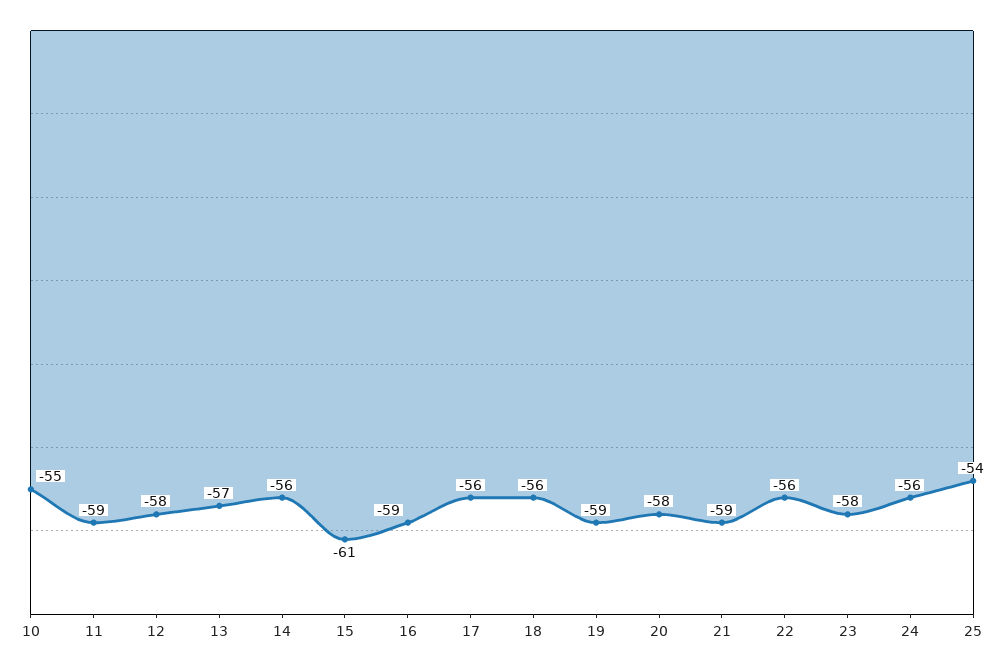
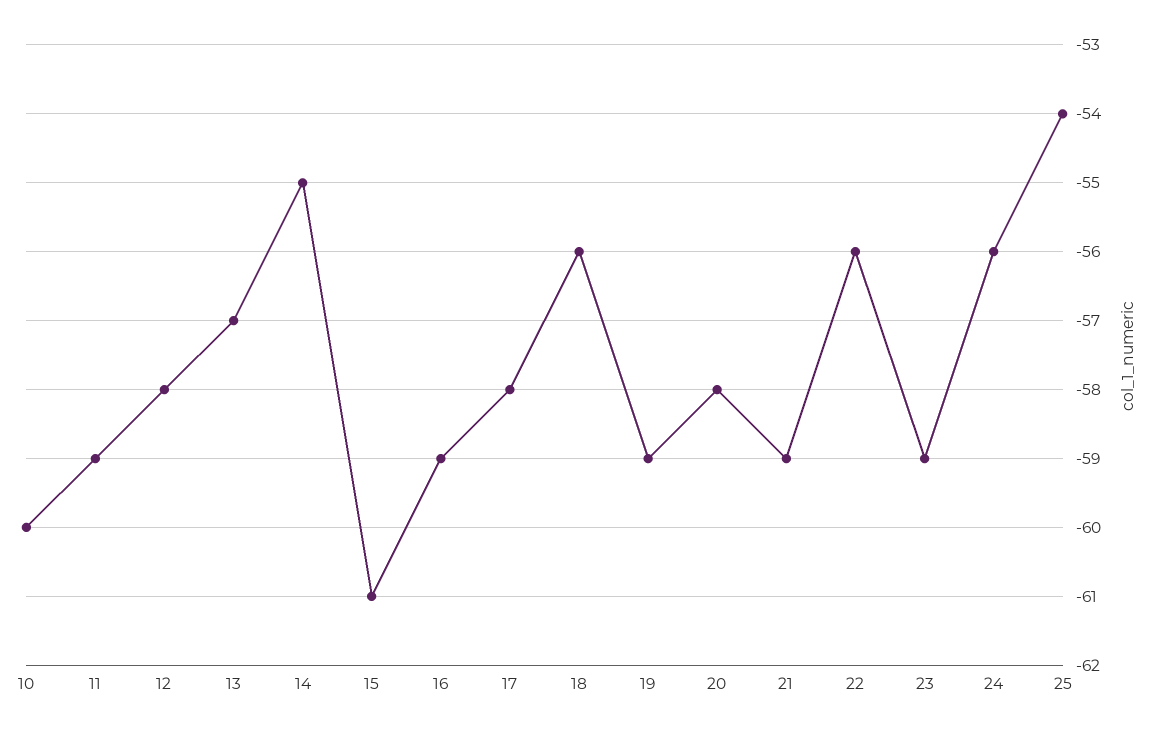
  {
-   "10": -55,
+   "10": -60,
    "11": -59,
    "12": -58,
    "13": -57,
-   "14": -56,
+   "14": -55,
    "15": -61,
    "16": -59,
-   "17": -56,
+   "17": -58,
    "18": -56,
    "19": -59,
    "20": -58,
    "21": -59,
    "22": -56,
-   "23": -58,
+   "23": -59,
    "24": -56,
    "25": -54
  }

